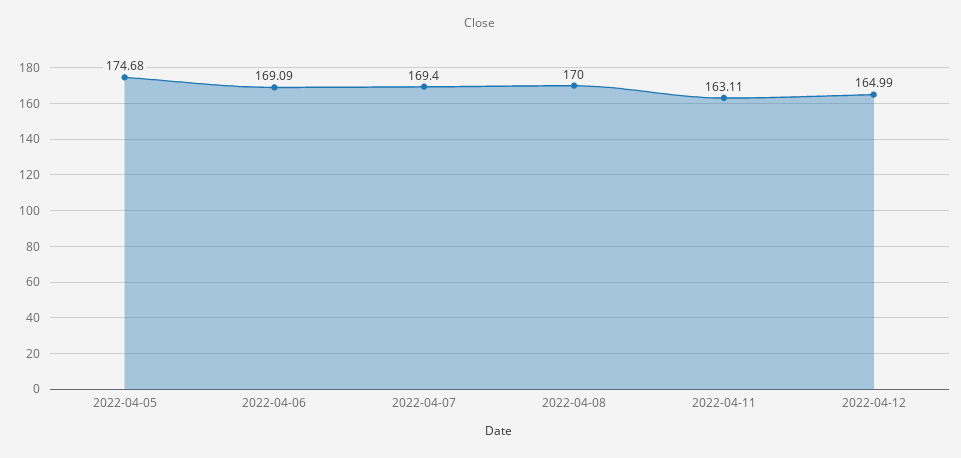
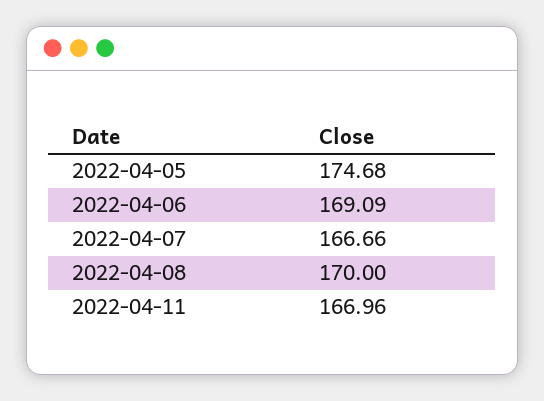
  {
    "2022-04-05": 174.68,
    "2022-04-06": 169.09,
-   "2022-04-07": 169.4,
+   "2022-04-07": 166.66,
    "2022-04-08": 170,
-   "2022-04-11": 163.11,
+   "2022-04-11": 166.96
-   "2022-04-12": 164.99
  }

